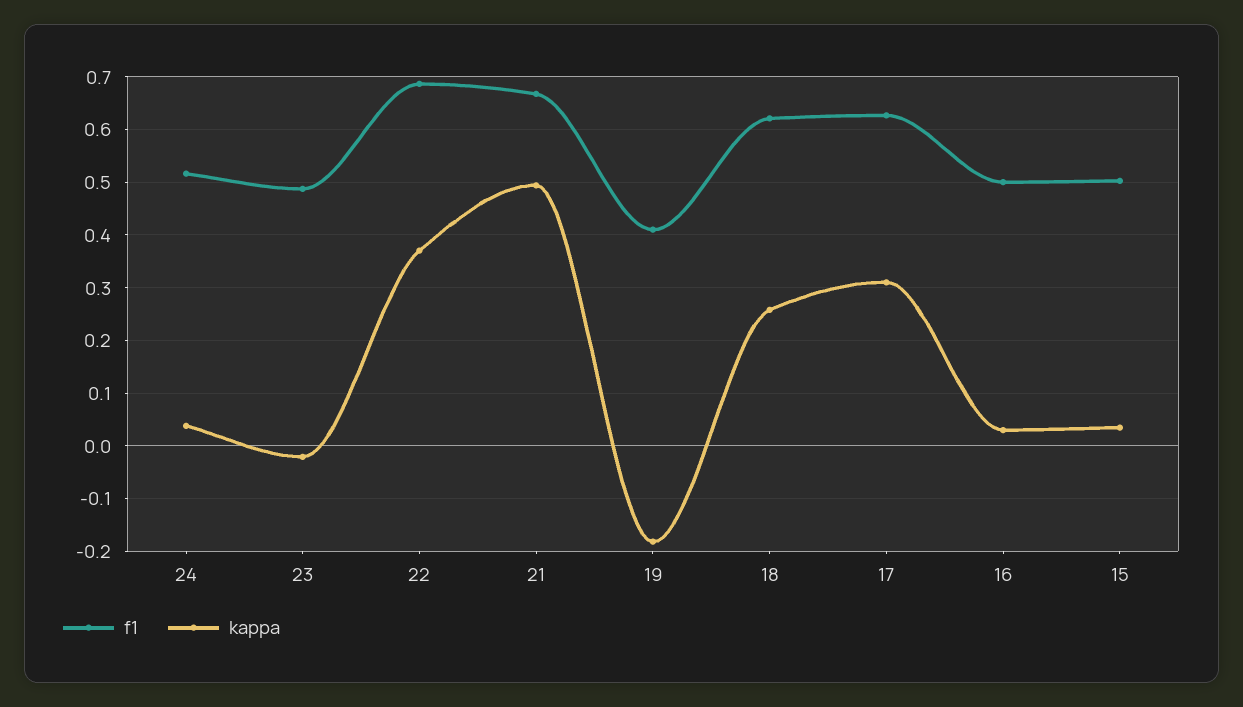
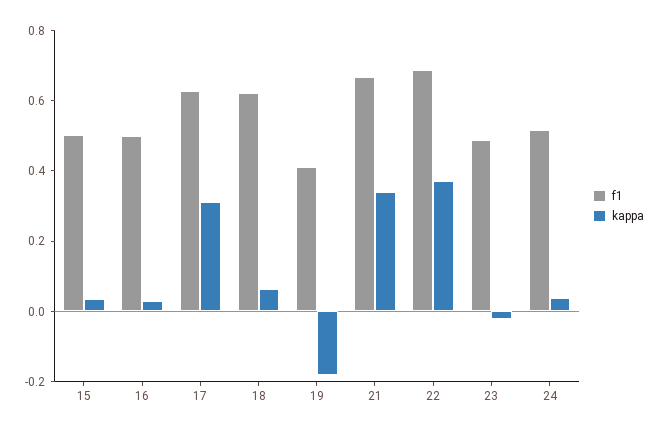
  {
    "f1": {
      "24": 0.52,
      "23": 0.48,
      "22": 0.68,
      "21": 0.66,
      "19": 0.42,
      "18": 0.62,
      "17": 0.62,
      "16": 0.5,
      "15": 0.5
    },
    "kappa": {
      "24": 0.04,
      "23": -0.02,
      "22": 0.38,
-     "21": 0.5,
+     "21": 0.35,
      "19": -0.18,
-     "18": 0.26,
+     "18": 0.05,
      "17": 0.32,
      "16": 0.04,
      "15": 0.04
    }
  }

